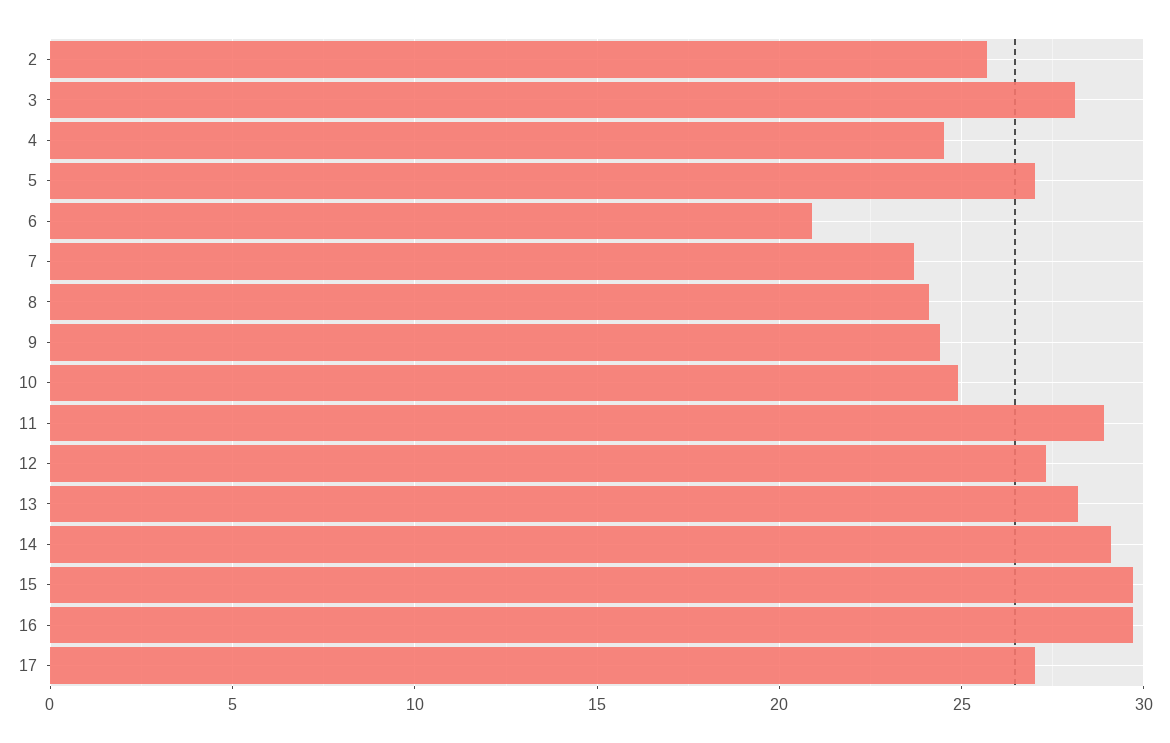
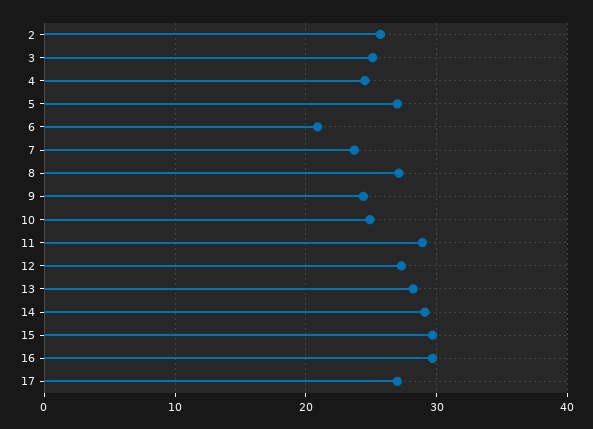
  {
    "2": 25.5,
-   "3": 28,
+   "3": 25,
    "4": 24.5,
    "5": 27,
    "6": 21,
    "7": 23.5,
-   "8": 24,
+   "8": 27,
    "9": 24.5,
    "10": 25,
    "11": 29,
    "12": 27.5,
    "13": 28,
    "14": 29,
    "15": 29.5,
    "16": 29.5,
    "17": 27
  }

